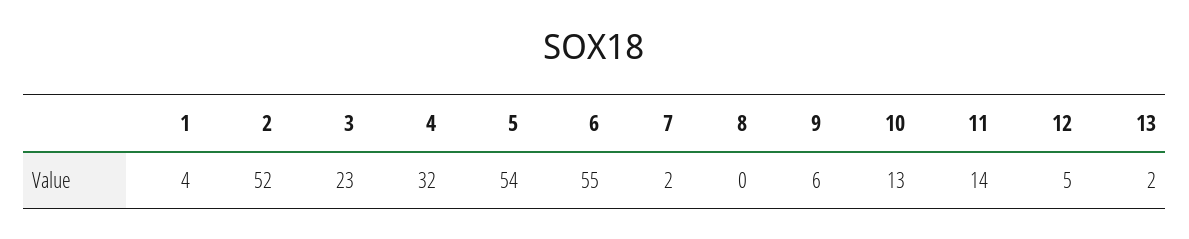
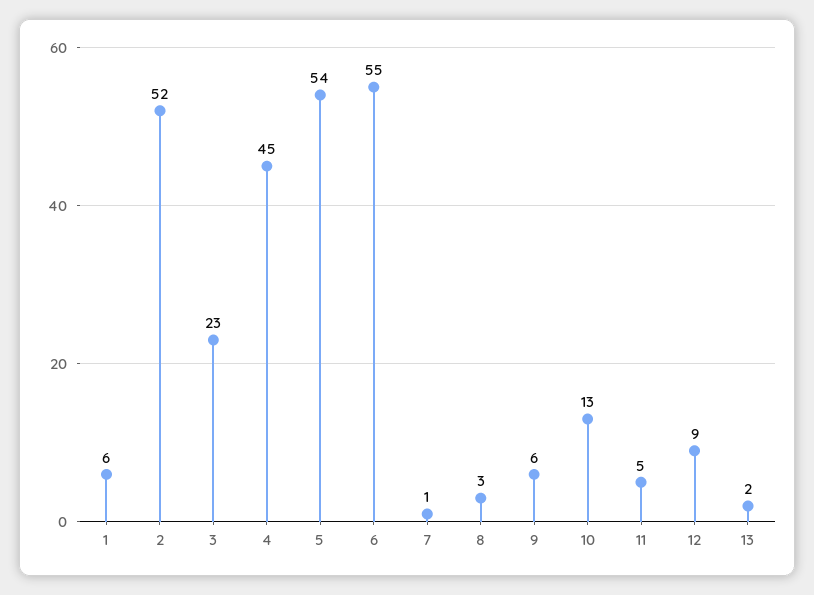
  {
-   "1": 4,
+   "1": 6,
    "2": 52,
    "3": 23,
-   "4": 32,
+   "4": 45,
    "5": 54,
    "6": 55,
-   "7": 2,
+   "7": 1,
-   "8": 0,
+   "8": 3,
    "9": 6,
    "10": 13,
-   "11": 14,
+   "11": 5,
-   "12": 5,
+   "12": 9,
    "13": 2
  }

